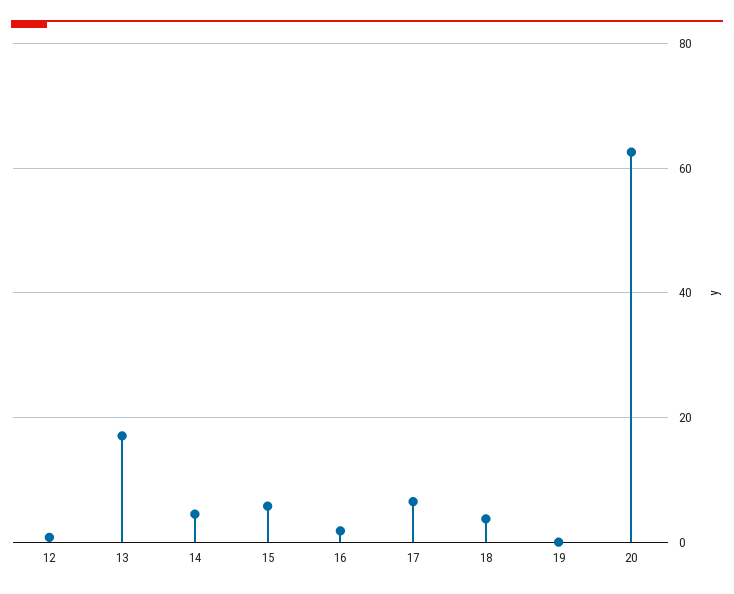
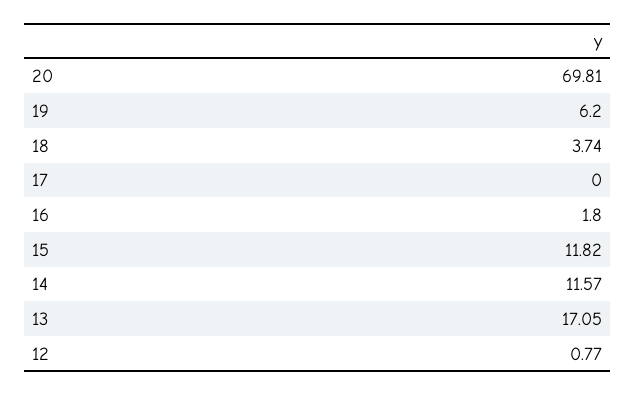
  {
    "12": 0.77,
    "13": 17.05,
-   "14": 4,
+   "14": 11.57,
-   "15": 6,
+   "15": 11.82,
    "16": 1.8,
-   "17": 6,
+   "17": 0,
    "18": 3.74,
-   "19": 0,
+   "19": 6.2,
-   "20": 62
+   "20": 69.81
  }

